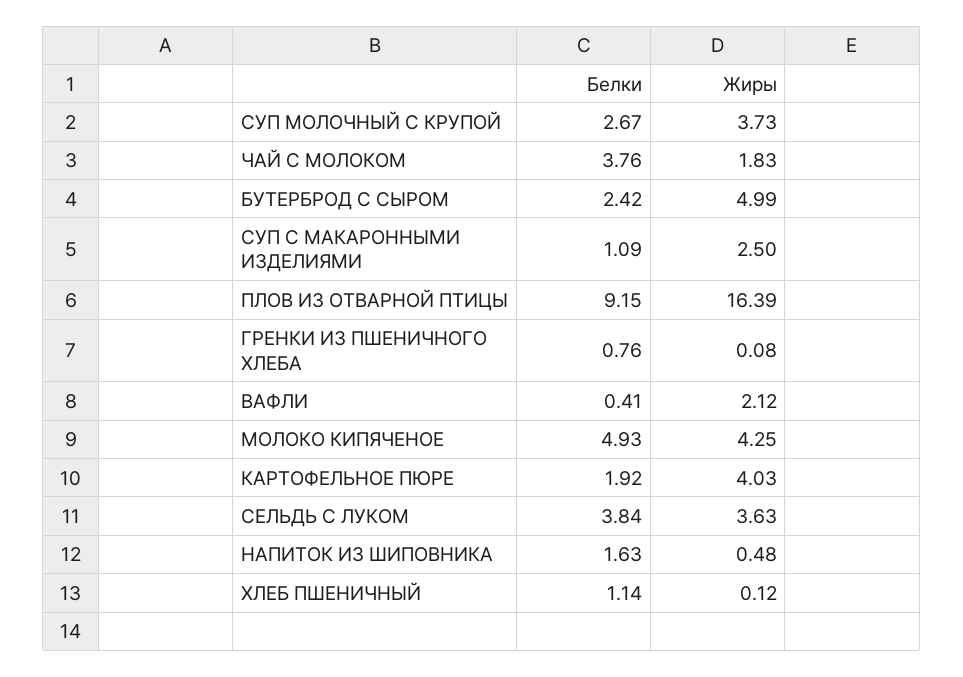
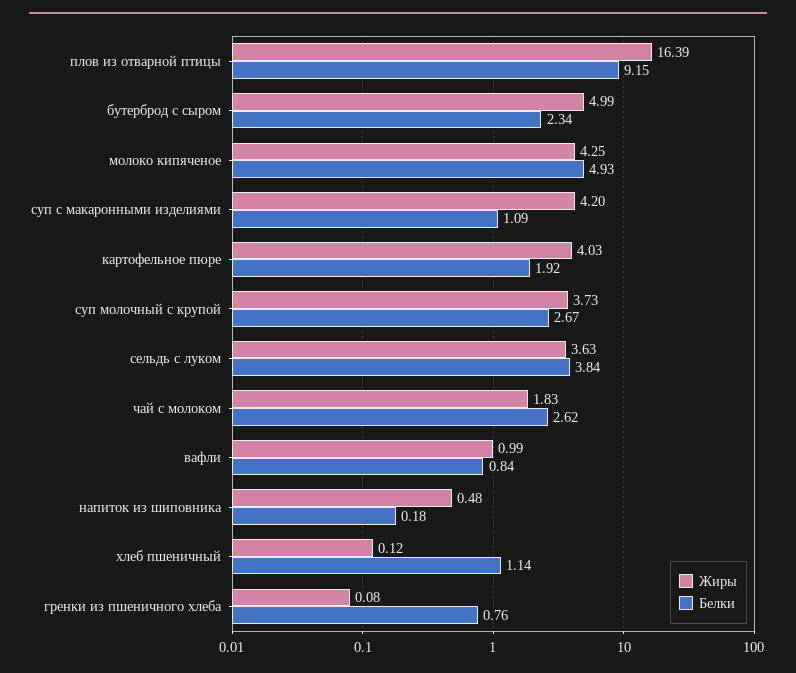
  {
    "Белки": {
      "СУП МОЛОЧНЫЙ С КРУПОЙ": 2.67,
-     "ЧАЙ С МОЛОКОМ": 3.76,
+     "ЧАЙ С МОЛОКОМ": 2.62,
-     "БУТЕРБРОД С СЫРОМ": 2.42,
+     "БУТЕРБРОД С СЫРОМ": 2.34,
      "СУП С МАКАРОННЫМИ ИЗДЕЛИЯМИ": 1.09,
      "ПЛОВ ИЗ ОТВАРНОЙ ПТИЦЫ": 9.15,
      "ГРЕНКИ ИЗ ПШЕНИЧНОГО ХЛЕБА": 0.76,
-     "ВАФЛИ": 0.41,
+     "ВАФЛИ": 0.84,
      "МОЛОКО КИПЯЧЕНОЕ": 4.93,
      "КАРТОФЕЛЬНОЕ ПЮРЕ": 1.92,
      "СЕЛЬДЬ С ЛУКОМ": 3.84,
-     "НАПИТОК ИЗ ШИПОВНИКА": 1.63,
+     "НАПИТОК ИЗ ШИПОВНИКА": 0.18,
      "ХЛЕБ ПШЕНИЧНЫЙ": 1.14
    },
    "Жиры": {
      "СУП МОЛОЧНЫЙ С КРУПОЙ": 3.73,
      "ЧАЙ С МОЛОКОМ": 1.83,
      "БУТЕРБРОД С СЫРОМ": 4.99,
-     "СУП С МАКАРОННЫМИ ИЗДЕЛИЯМИ": 2.5,
+     "СУП С МАКАРОННЫМИ ИЗДЕЛИЯМИ": 4.2,
      "ПЛОВ ИЗ ОТВАРНОЙ ПТИЦЫ": 16.39,
      "ГРЕНКИ ИЗ ПШЕНИЧНОГО ХЛЕБА": 0.08,
-     "ВАФЛИ": 2.12,
+     "ВАФЛИ": 0.99,
      "МОЛОКО КИПЯЧЕНОЕ": 4.25,
      "КАРТОФЕЛЬНОЕ ПЮРЕ": 4.03,
      "СЕЛЬДЬ С ЛУКОМ": 3.63,
      "НАПИТОК ИЗ ШИПОВНИКА": 0.48,
      "ХЛЕБ ПШЕНИЧНЫЙ": 0.12
    }
  }

